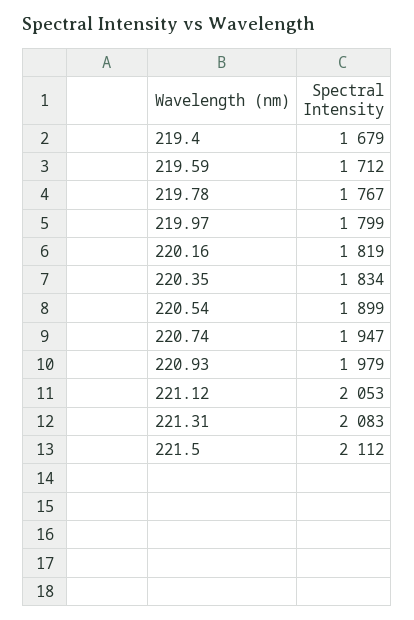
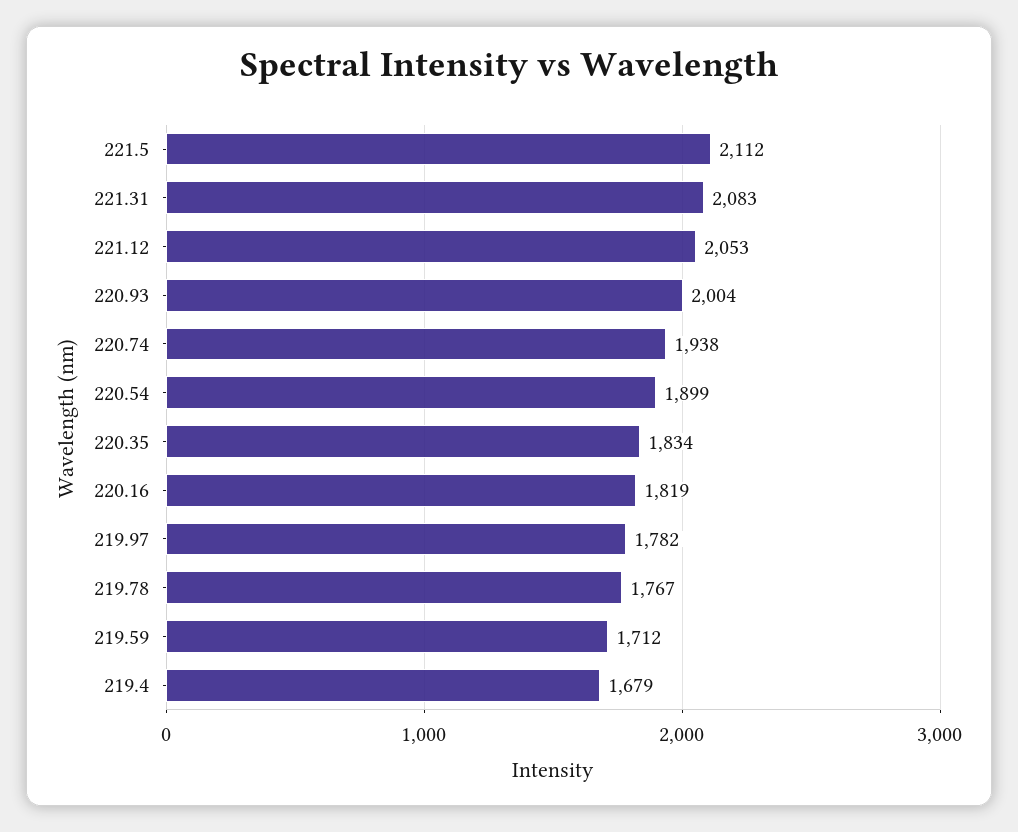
  {
    "219.4": 1679,
    "219.59": 1712,
    "219.78": 1767,
-   "219.97": 1799,
+   "219.97": 1782,
    "220.16": 1819,
    "220.35": 1834,
    "220.54": 1899,
-   "220.74": 1947,
+   "220.74": 1938,
-   "220.93": 1979,
+   "220.93": 2004,
    "221.12": 2053,
    "221.31": 2083,
    "221.5": 2112
  }

